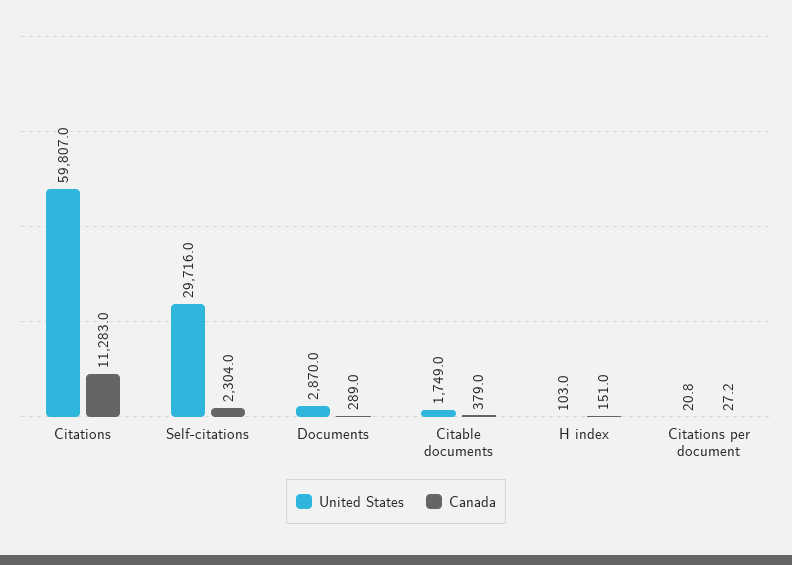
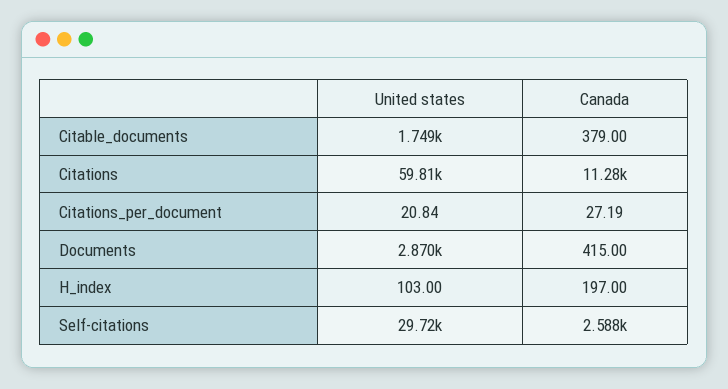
  {
    "United States": {
      "Citations": 59807,
      "Self-citations": 29716,
      "Documents": 2870,
      "Citable documents": 1749,
      "H index": 103,
      "Citations per document": 20.84
    },
    "Canada": {
      "Citations": 11283,
-     "Self-citations": 2304,
+     "Self-citations": 2588,
-     "Documents": 289,
+     "Documents": 415,
      "Citable documents": 379,
-     "H index": 151,
+     "H index": 197,
      "Citations per document": 27.19
    }
  }

